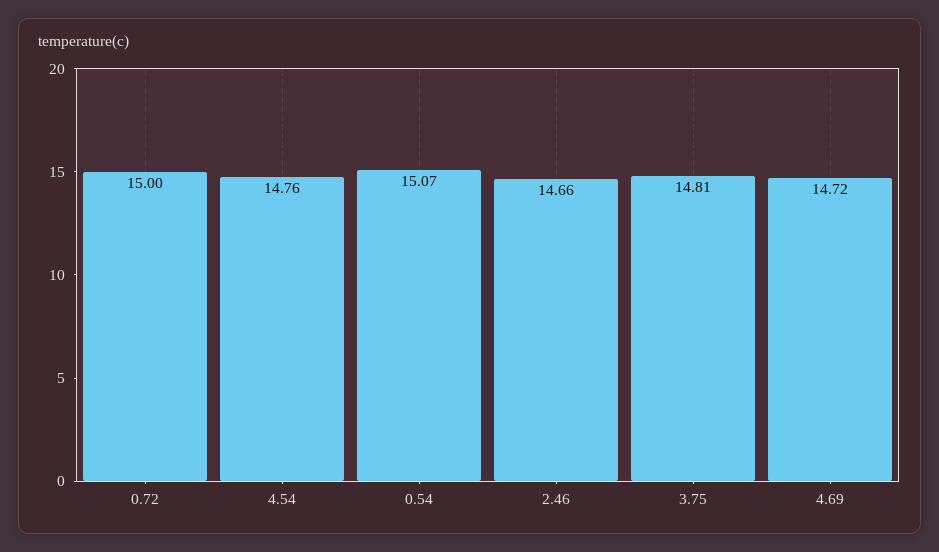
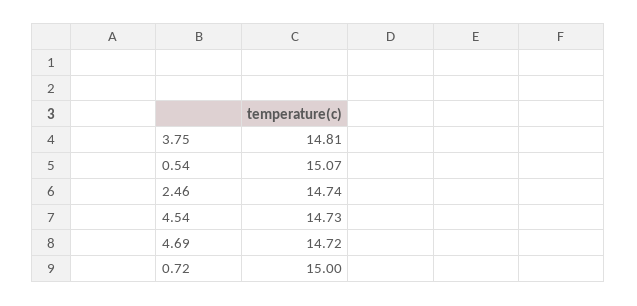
  {
    "0.72": 15,
-   "4.54": 14.76,
+   "4.54": 14.73,
    "0.54": 15.07,
-   "2.46": 14.66,
+   "2.46": 14.74,
    "3.75": 14.81,
    "4.69": 14.72
  }

